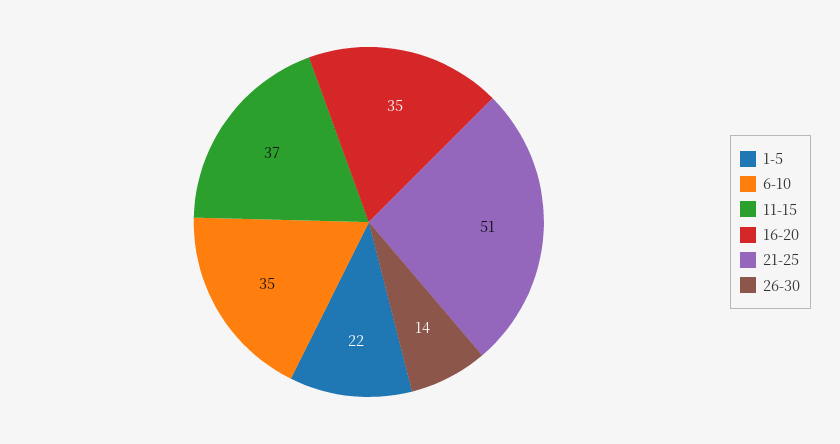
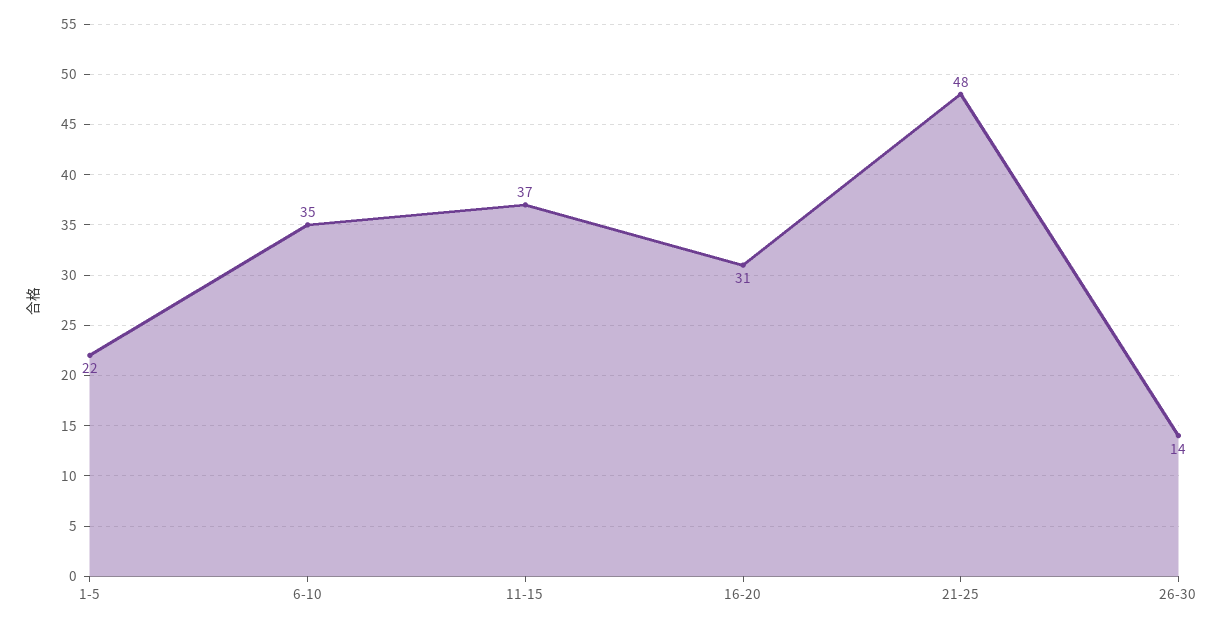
  {
    "1-5": 22,
    "6-10": 35,
    "11-15": 37,
-   "16-20": 35,
+   "16-20": 31,
-   "21-25": 51,
+   "21-25": 48,
    "26-30": 14
  }

